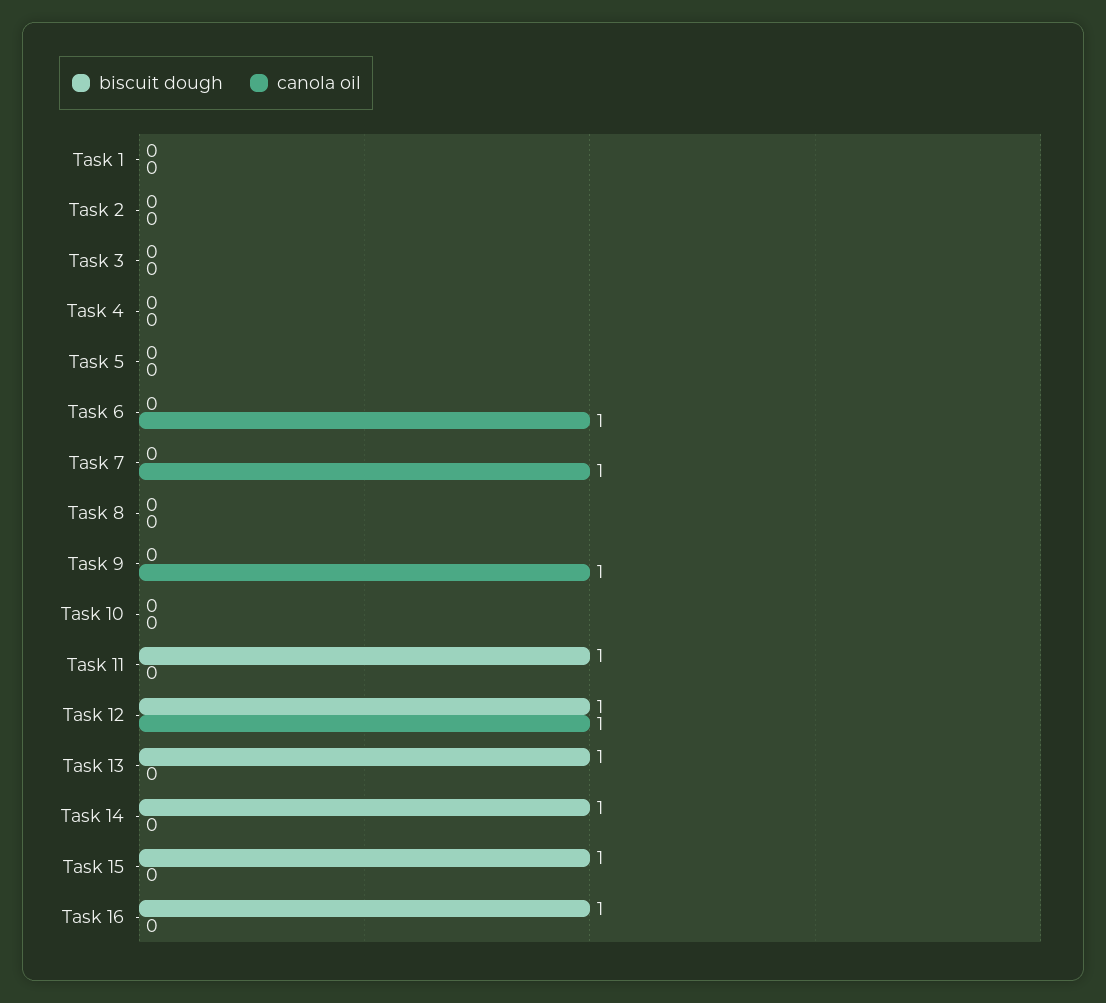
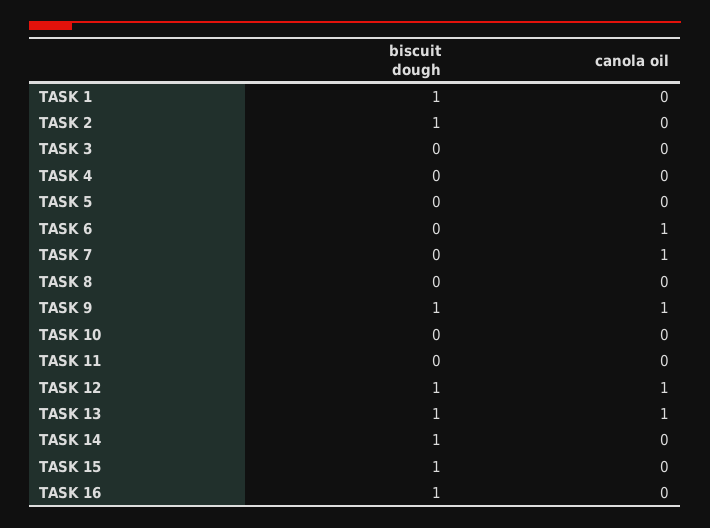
  {
    "biscuit dough": {
-     "Task 1": 0,
+     "Task 1": 1,
-     "Task 2": 0,
+     "Task 2": 1,
      "Task 3": 0,
      "Task 4": 0,
      "Task 5": 0,
      "Task 6": 0,
      "Task 7": 0,
      "Task 8": 0,
-     "Task 9": 0,
+     "Task 9": 1,
      "Task 10": 0,
-     "Task 11": 1,
+     "Task 11": 0,
      "Task 12": 1,
      "Task 13": 1,
      "Task 14": 1,
      "Task 15": 1,
      "Task 16": 1
    },
    "canola oil": {
      "Task 1": 0,
      "Task 2": 0,
      "Task 3": 0,
      "Task 4": 0,
      "Task 5": 0,
      "Task 6": 1,
      "Task 7": 1,
      "Task 8": 0,
      "Task 9": 1,
      "Task 10": 0,
      "Task 11": 0,
      "Task 12": 1,
-     "Task 13": 0,
+     "Task 13": 1,
      "Task 14": 0,
      "Task 15": 0,
      "Task 16": 0
    }
  }

